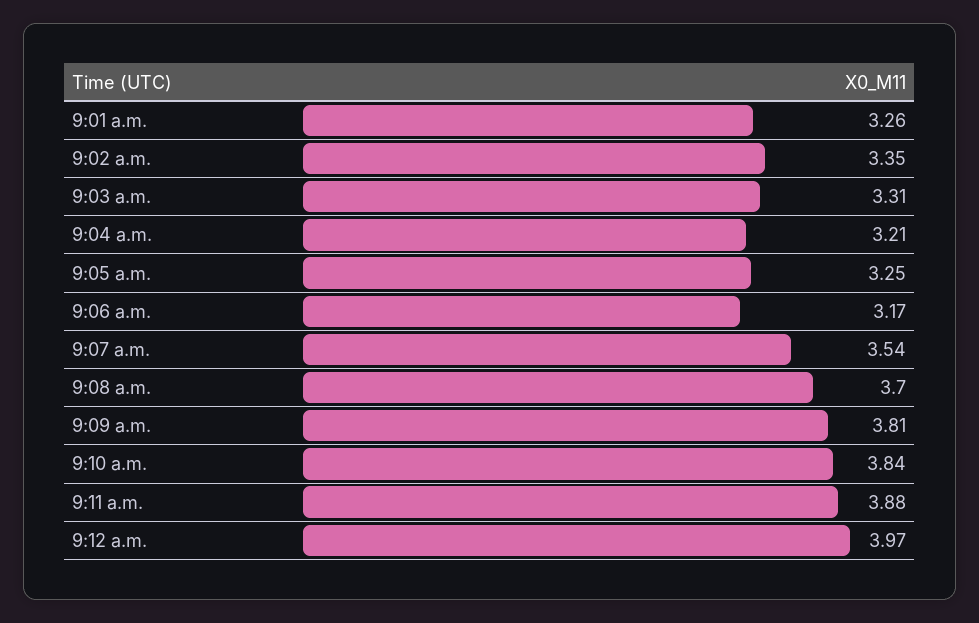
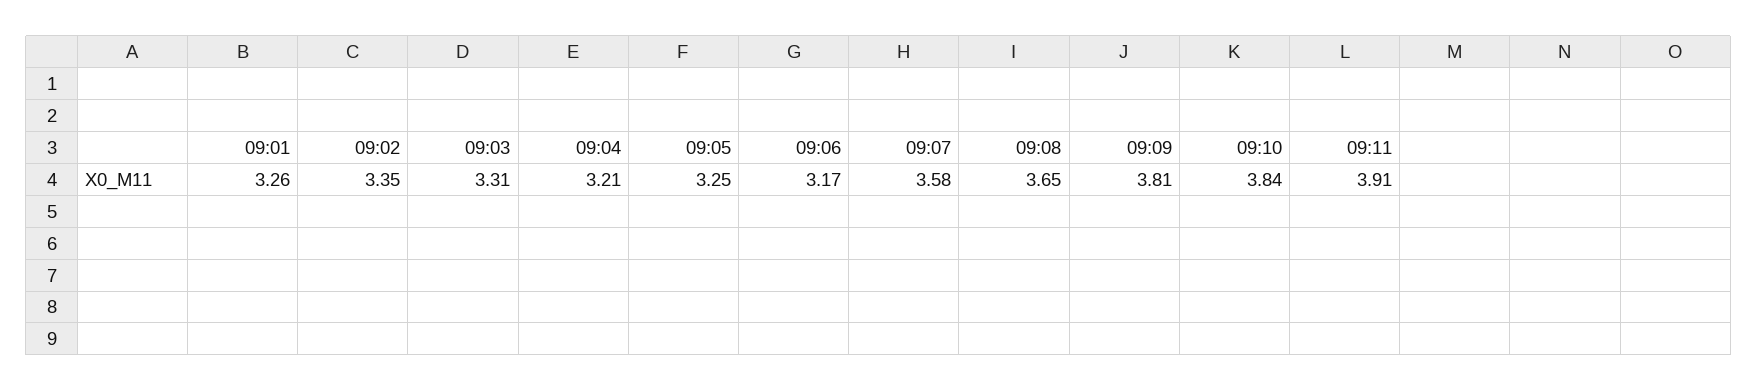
  {
    "9:01 a.m.": 3.26,
    "9:02 a.m.": 3.35,
    "9:03 a.m.": 3.31,
    "9:04 a.m.": 3.21,
    "9:05 a.m.": 3.25,
    "9:06 a.m.": 3.17,
-   "9:07 a.m.": 3.54,
+   "9:07 a.m.": 3.58,
-   "9:08 a.m.": 3.7,
+   "9:08 a.m.": 3.65,
    "9:09 a.m.": 3.81,
    "9:10 a.m.": 3.84,
-   "9:11 a.m.": 3.88,
+   "9:11 a.m.": 3.91
-   "9:12 a.m.": 3.97
  }

